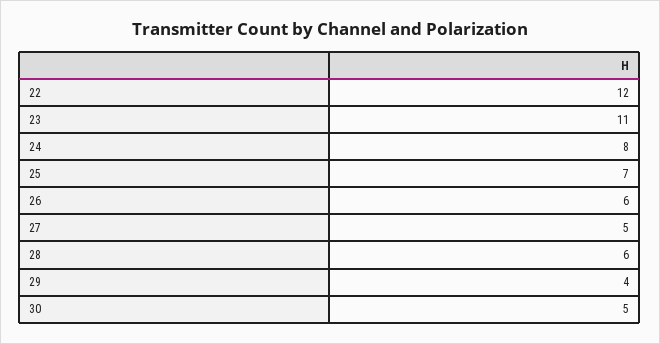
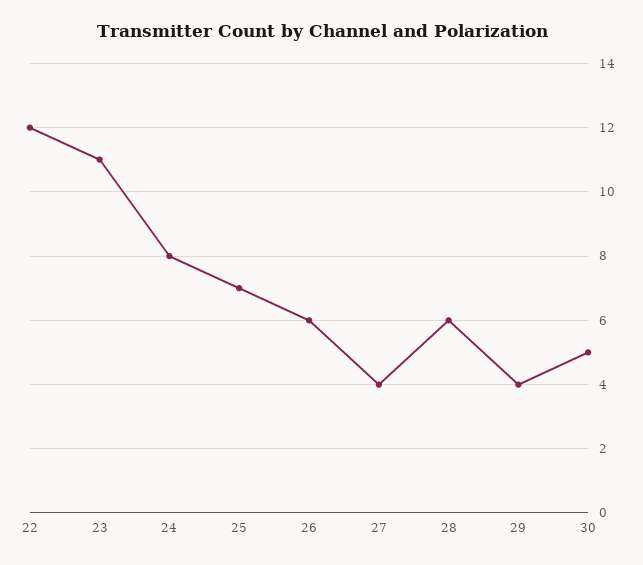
  {
    "22": 12,
    "23": 11,
    "24": 8,
    "25": 7,
    "26": 6,
-   "27": 5,
+   "27": 4,
    "28": 6,
    "29": 4,
    "30": 5
  }

